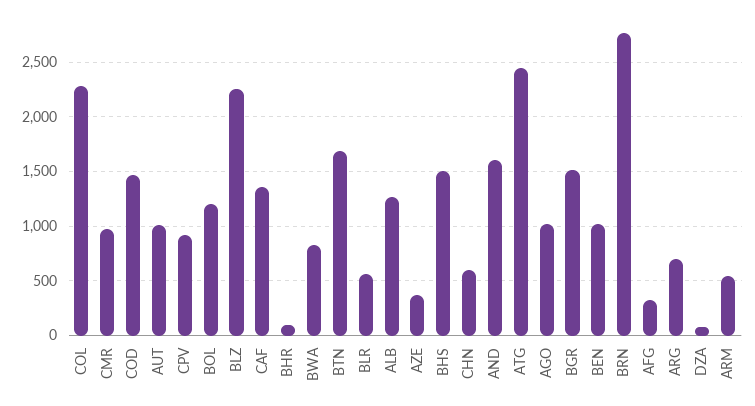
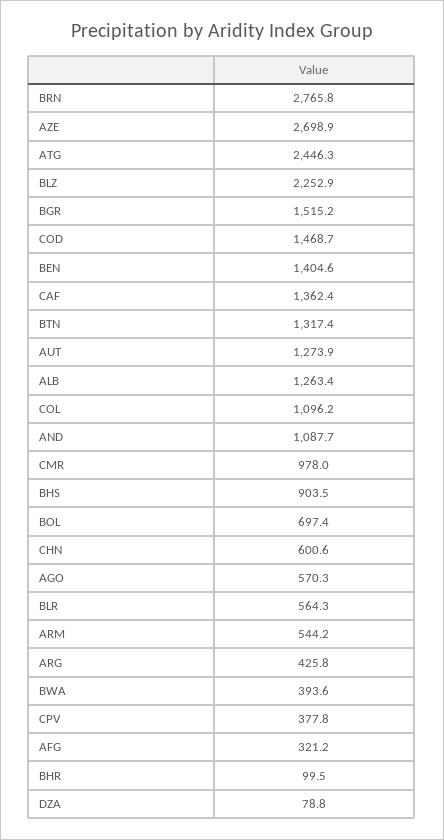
  {
-   "COL": 2300,
+   "COL": 1096.2,
    "CMR": 978,
    "COD": 1468.7,
-   "AUT": 1000,
+   "AUT": 1273.9,
-   "CPV": 900,
+   "CPV": 377.8,
-   "BOL": 1200,
+   "BOL": 697.4,
    "BLZ": 2252.9,
    "CAF": 1362.4,
    "BHR": 99.5,
-   "BWA": 800,
+   "BWA": 393.6,
-   "BTN": 1700,
+   "BTN": 1317.4,
    "BLR": 564.3,
    "ALB": 1263.4,
-   "AZE": 400,
+   "AZE": 2698.9,
-   "BHS": 1500,
+   "BHS": 903.5,
    "CHN": 600.6,
-   "AND": 1600,
+   "AND": 1087.7,
    "ATG": 2446.3,
-   "AGO": 1000,
+   "AGO": 570.3,
    "BGR": 1515.2,
-   "BEN": 1000,
+   "BEN": 1404.6,
    "BRN": 2765.8,
    "AFG": 321.2,
-   "ARG": 700,
+   "ARG": 425.8,
    "DZA": 78.8,
    "ARM": 544.2
  }

